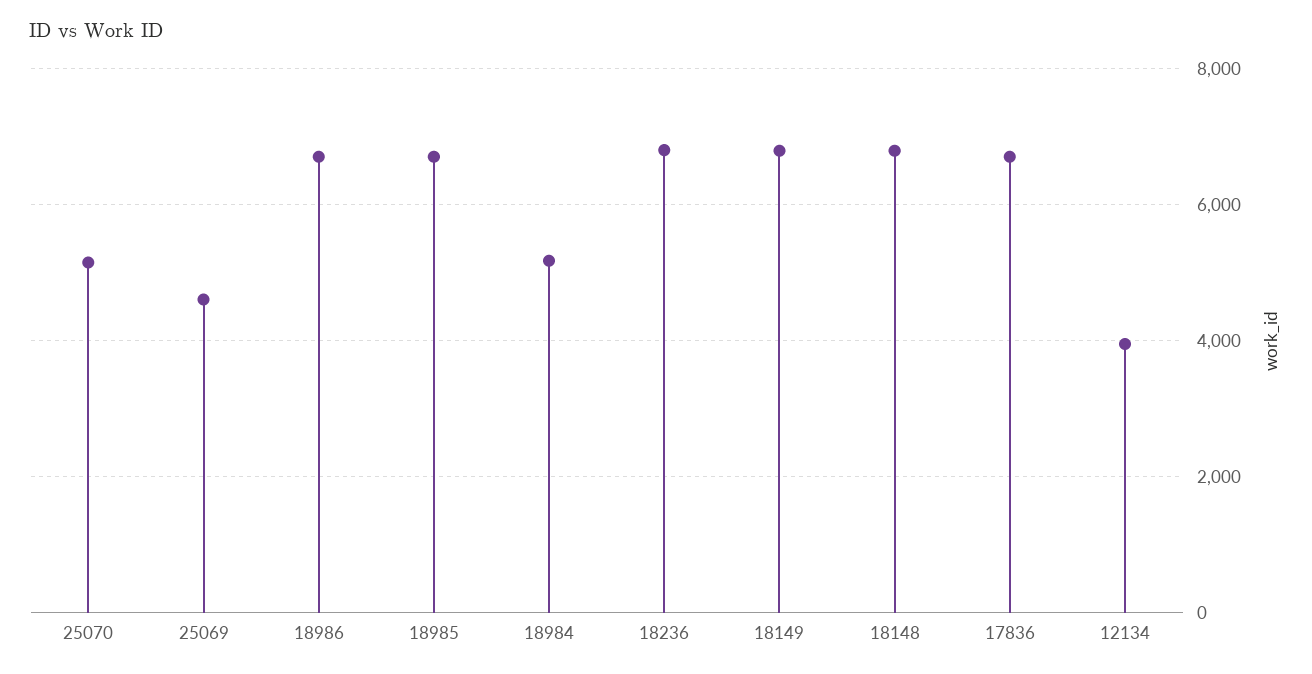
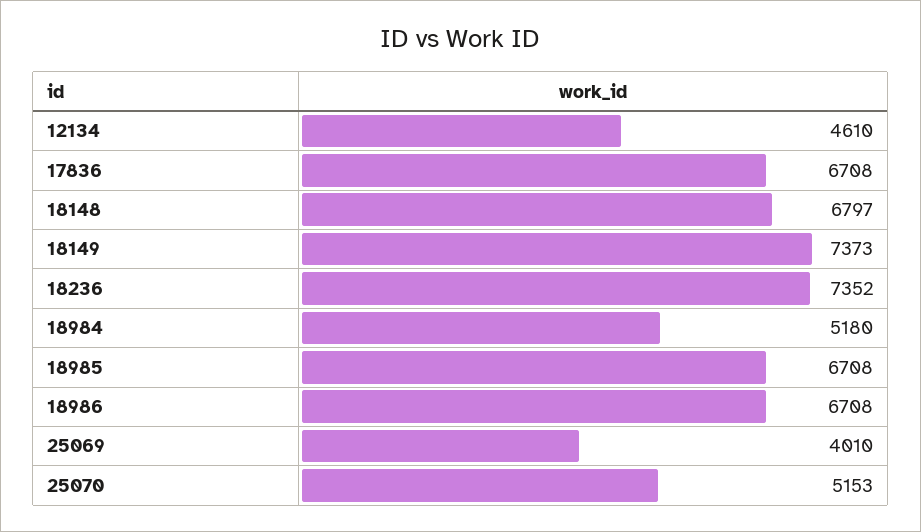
  {
    "25070": 5153,
-   "25069": 4600,
+   "25069": 4010,
    "18986": 6708,
    "18985": 6708,
    "18984": 5180,
-   "18236": 6800,
+   "18236": 7352,
-   "18149": 6800,
+   "18149": 7373,
    "18148": 6797,
    "17836": 6708,
-   "12134": 4000
+   "12134": 4610
  }

